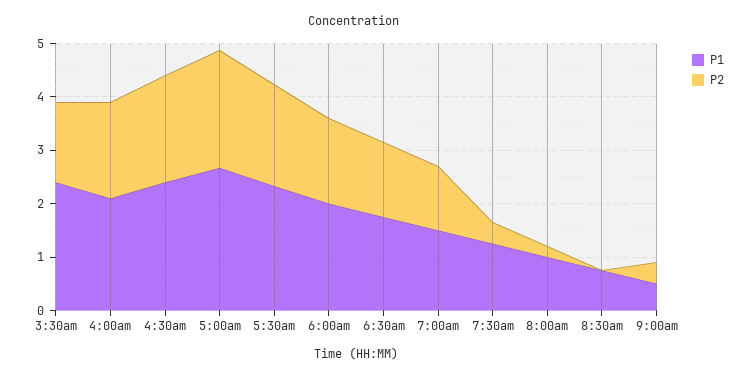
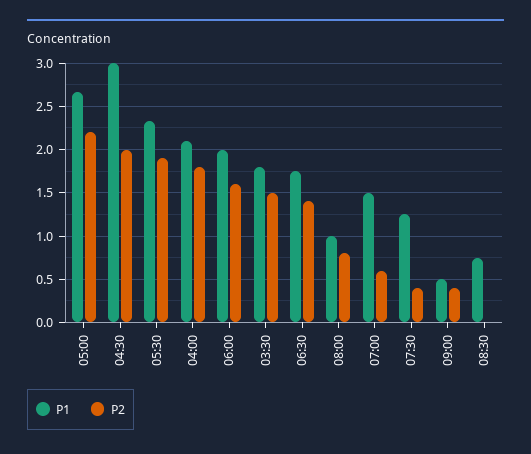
  {
    "P1": {
-     "3:30am": 2.4,
+     "3:30am": 1.8,
      "4:00am": 2.1,
-     "4:30am": 2.4,
+     "4:30am": 3,
      "5:00am": 2.7,
      "5:30am": 2.3,
      "6:00am": 2,
      "6:30am": 1.8,
      "7:00am": 1.5,
      "7:30am": 1.3,
      "8:00am": 1,
      "8:30am": 0.8,
      "9:00am": 0.5
    },
    "P2": {
      "3:30am": 1.5,
      "4:00am": 1.8,
      "4:30am": 2,
      "5:00am": 2.2,
      "5:30am": 1.9,
      "6:00am": 1.6,
      "6:30am": 1.4,
-     "7:00am": 1.2,
+     "7:00am": 0.6,
      "7:30am": 0.4,
-     "8:00am": 0.2,
+     "8:00am": 0.8,
      "8:30am": 0,
      "9:00am": 0.4
    }
  }

